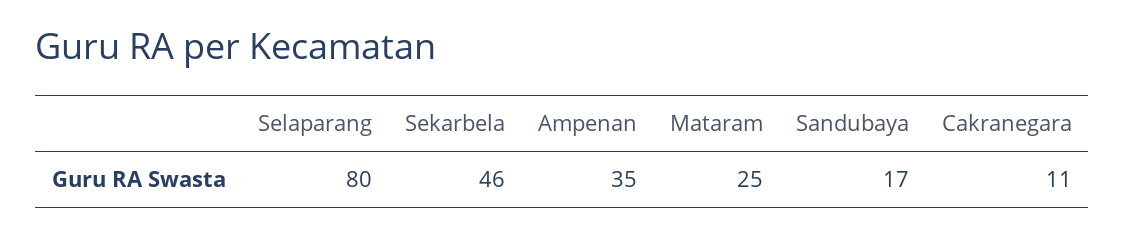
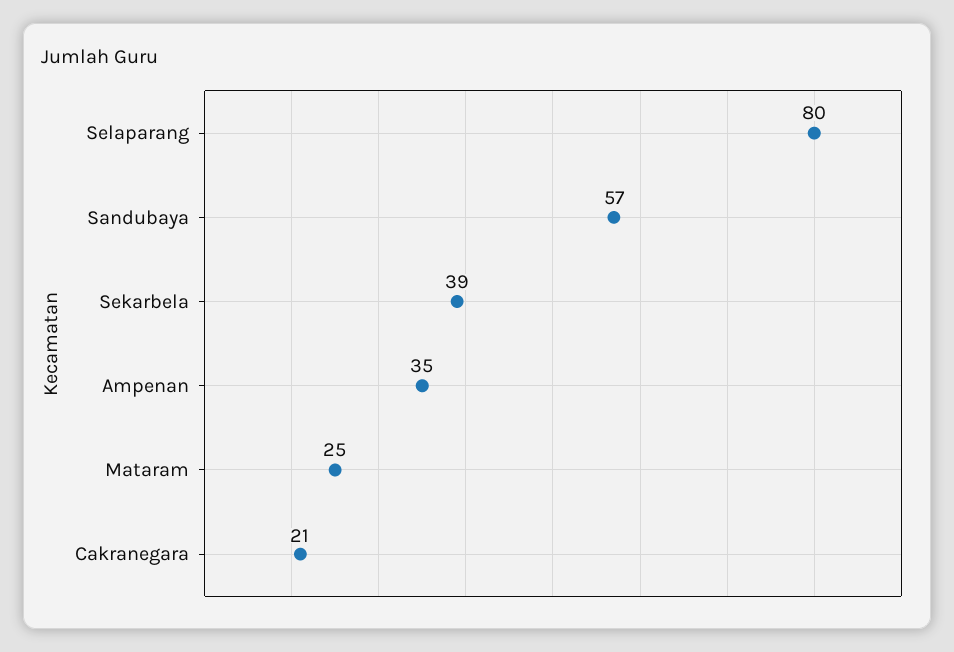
  {
    "Selaparang": 80,
-   "Sekarbela": 46,
+   "Sekarbela": 39,
    "Ampenan": 35,
    "Mataram": 25,
-   "Sandubaya": 17,
+   "Sandubaya": 57,
-   "Cakranegara": 11
+   "Cakranegara": 21
  }

